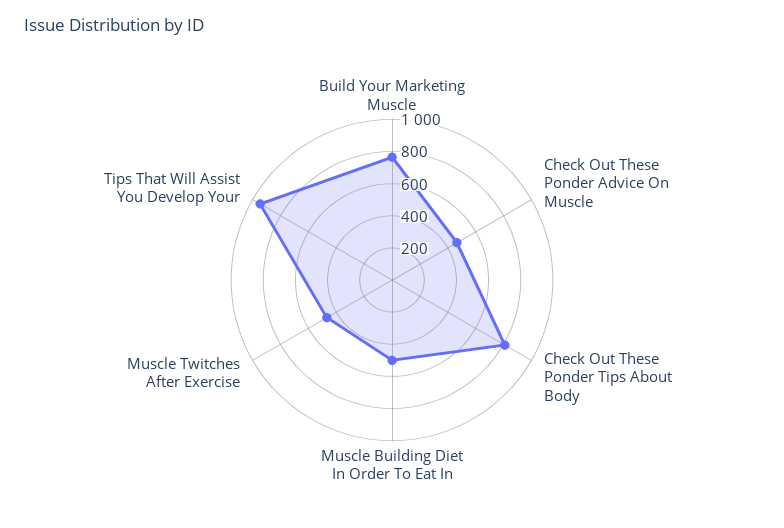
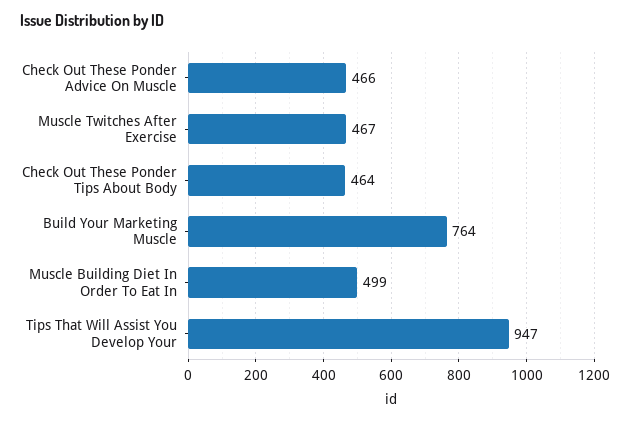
  {
    "Build Your Marketing Muscle": 764,
    "Check Out These Ponder Advice On Muscle": 466,
-   "Check Out These Ponder Tips About Body": 800,
+   "Check Out These Ponder Tips About Body": 464,
    "Muscle Building Diet In Order To Eat In": 499,
    "Muscle Twitches After Exercise": 467,
    "Tips That Will Assist You Develop Your": 947
  }

